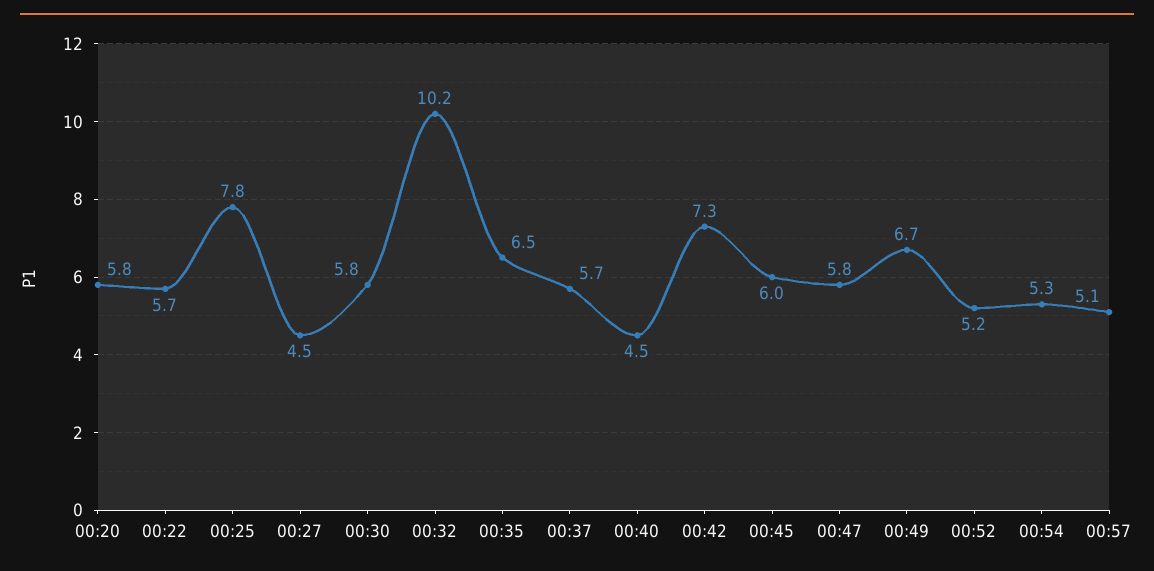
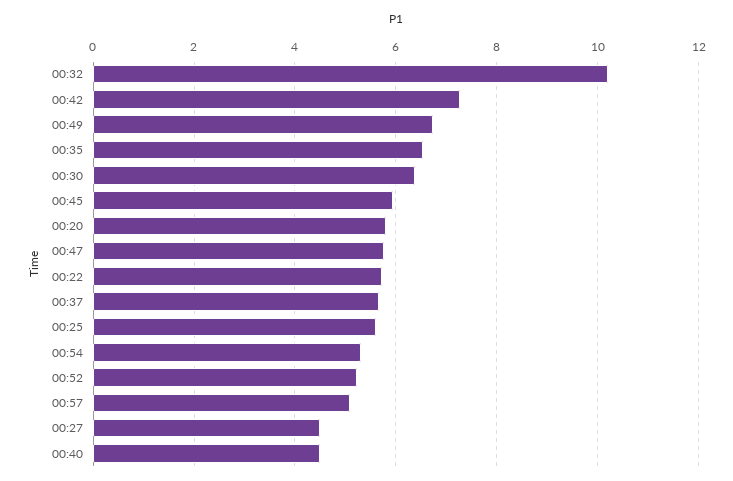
  {
    "00:20": 5.8,
    "00:22": 5.7,
-   "00:25": 7.8,
+   "00:25": 5.6,
    "00:27": 4.5,
-   "00:30": 5.8,
+   "00:30": 6.4,
    "00:32": 10.2,
    "00:35": 6.5,
    "00:37": 5.7,
    "00:40": 4.5,
    "00:42": 7.3,
    "00:45": 6,
    "00:47": 5.8,
    "00:49": 6.7,
    "00:52": 5.2,
    "00:54": 5.3,
    "00:57": 5.1
  }

